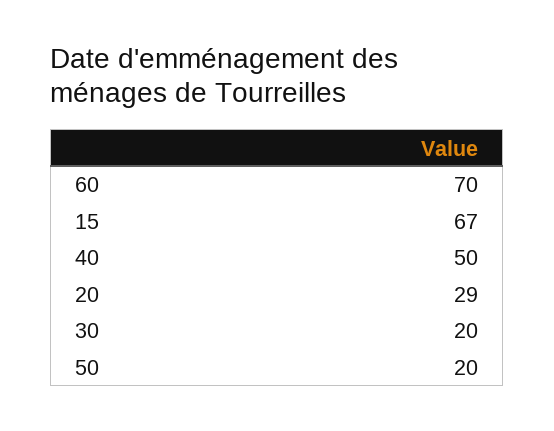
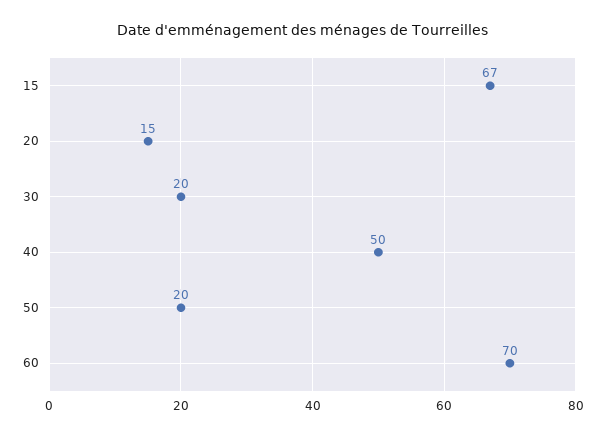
  {
    "60": 70,
    "15": 67,
    "40": 50,
-   "20": 29,
+   "20": 15,
    "30": 20,
    "50": 20
  }

